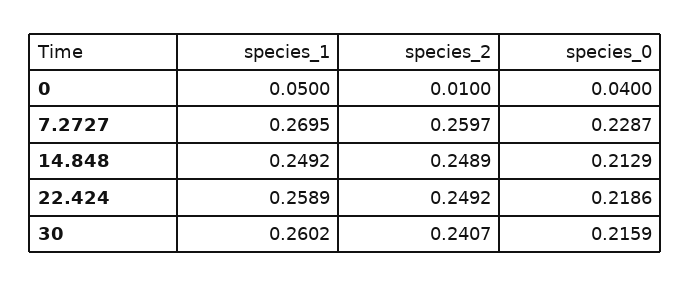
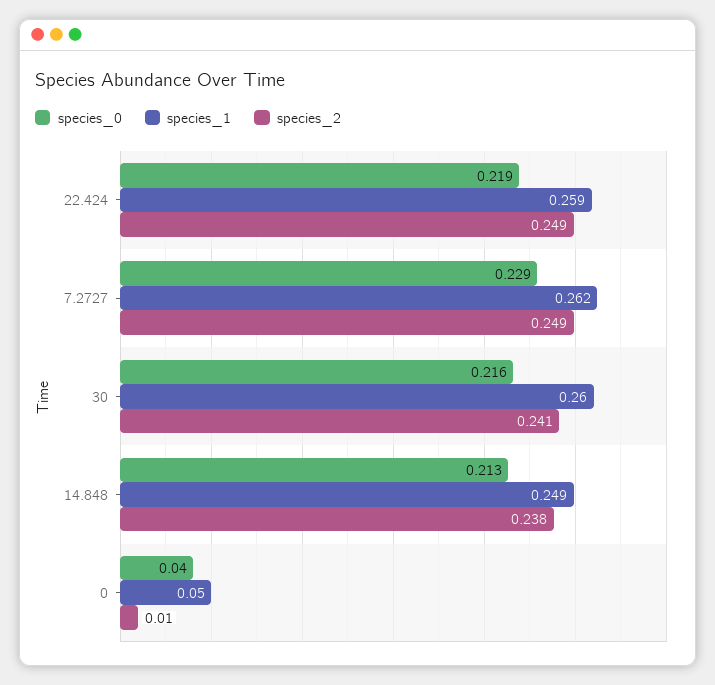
  {
    "species_1": {
      "0": 0.05,
-     "7.2727": 0.2695,
+     "7.2727": 0.262,
      "14.848": 0.2492,
      "22.424": 0.2589,
      "30": 0.2602
    },
    "species_2": {
      "0": 0.01,
-     "7.2727": 0.2597,
+     "7.2727": 0.249,
-     "14.848": 0.2489,
+     "14.848": 0.238,
      "22.424": 0.2492,
      "30": 0.2407
    },
    "species_0": {
      "0": 0.04,
      "7.2727": 0.2287,
      "14.848": 0.2129,
      "22.424": 0.2186,
      "30": 0.2159
    }
  }

